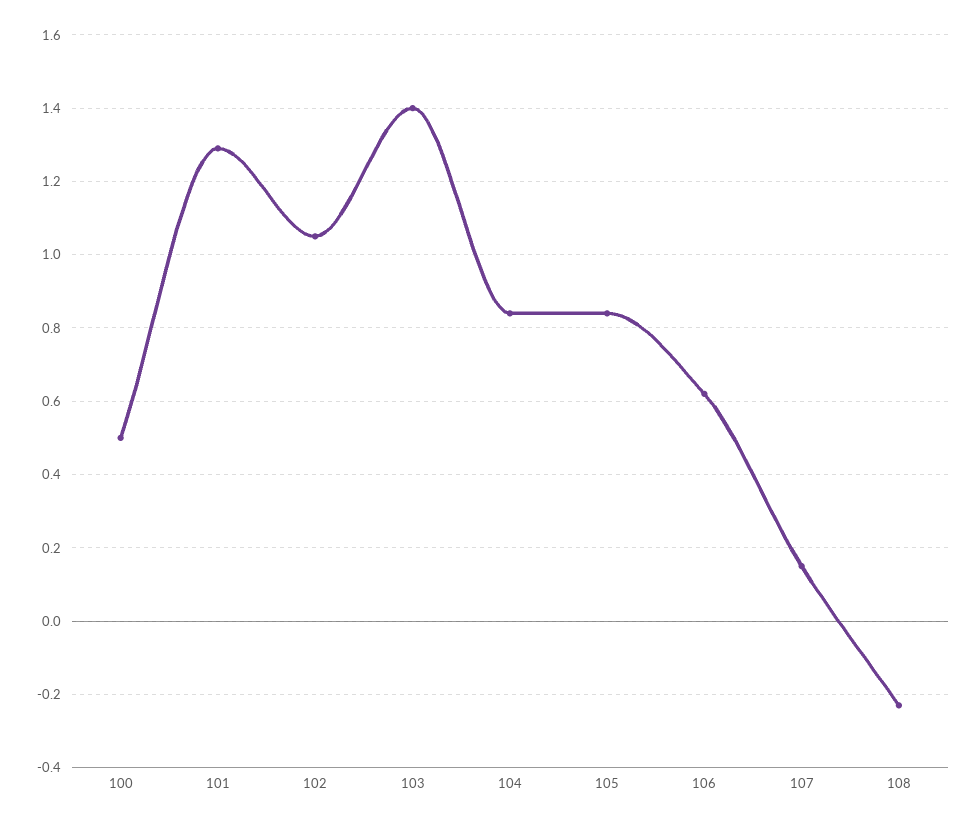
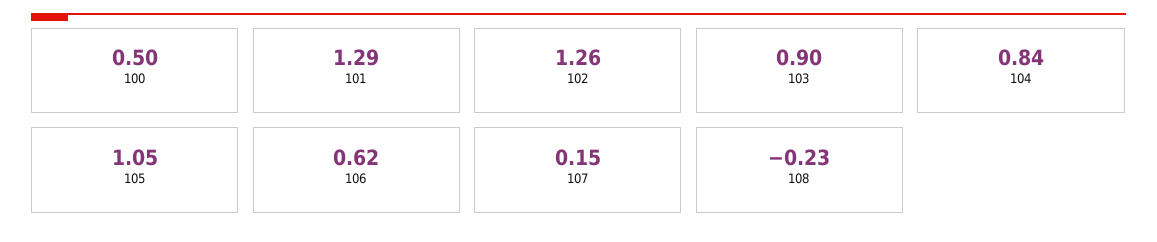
  {
    "100": 0.5,
    "101": 1.29,
-   "102": 1.05,
+   "102": 1.26,
-   "103": 1.4,
+   "103": 0.9,
    "104": 0.84,
-   "105": 0.85,
+   "105": 1.05,
    "106": 0.62,
    "107": 0.15,
    "108": -0.23
  }

